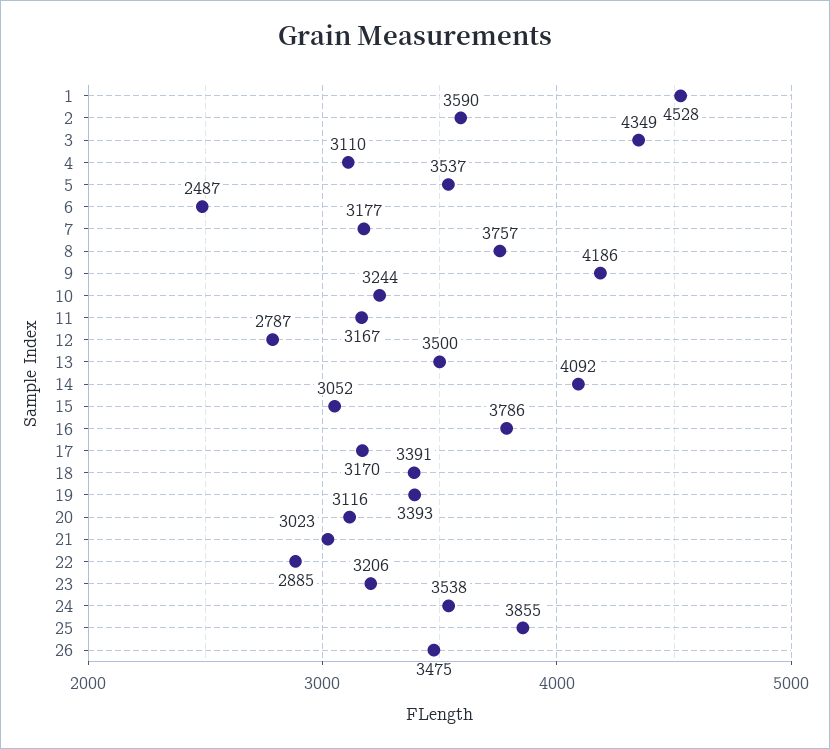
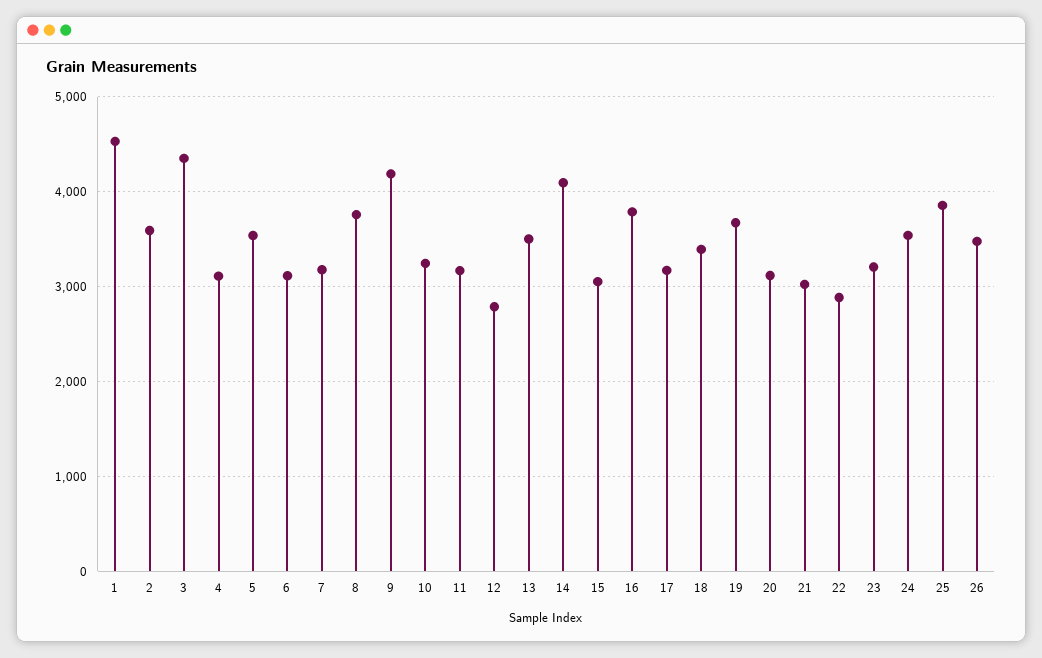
  {
    "1": 4528,
    "2": 3590,
    "3": 4349,
    "4": 3110,
    "5": 3537,
-   "6": 2487,
+   "6": 3100,
    "7": 3177,
    "8": 3757,
    "9": 4186,
    "10": 3244,
    "11": 3167,
    "12": 2787,
    "13": 3500,
    "14": 4092,
    "15": 3052,
    "16": 3786,
    "17": 3170,
    "18": 3391,
-   "19": 3393,
+   "19": 3700,
    "20": 3116,
    "21": 3023,
    "22": 2885,
    "23": 3206,
    "24": 3538,
    "25": 3855,
    "26": 3475
  }

